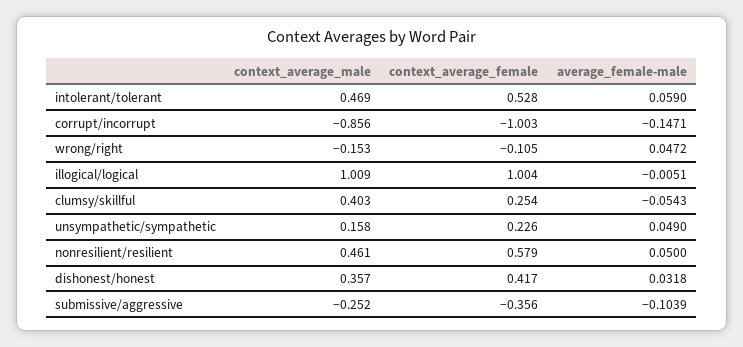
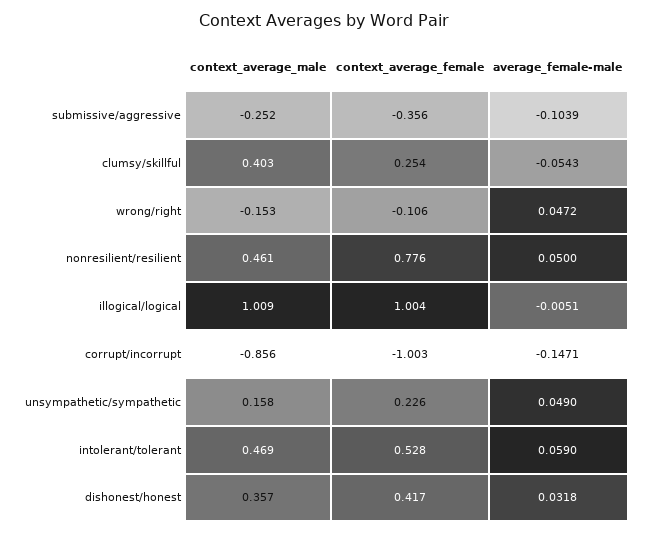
  {
    "context_average_male": {
      "intolerant/tolerant": 0.469,
      "corrupt/incorrupt": -0.856,
      "wrong/right": -0.153,
      "illogical/logical": 1.009,
      "clumsy/skillful": 0.403,
      "unsympathetic/sympathetic": 0.158,
      "nonresilient/resilient": 0.461,
      "dishonest/honest": 0.357,
      "submissive/aggressive": -0.252
    },
    "context_average_female": {
      "intolerant/tolerant": 0.528,
      "corrupt/incorrupt": -1.003,
-     "wrong/right": -0.105,
+     "wrong/right": -0.106,
      "illogical/logical": 1.004,
      "clumsy/skillful": 0.254,
      "unsympathetic/sympathetic": 0.226,
-     "nonresilient/resilient": 0.579,
+     "nonresilient/resilient": 0.776,
      "dishonest/honest": 0.417,
      "submissive/aggressive": -0.356
    },
    "average_female-male": {
      "intolerant/tolerant": 0.059,
      "corrupt/incorrupt": -0.1471,
      "wrong/right": 0.0472,
      "illogical/logical": -0.0051,
      "clumsy/skillful": -0.0543,
      "unsympathetic/sympathetic": 0.049,
      "nonresilient/resilient": 0.05,
      "dishonest/honest": 0.0318,
      "submissive/aggressive": -0.1039
    }
  }

